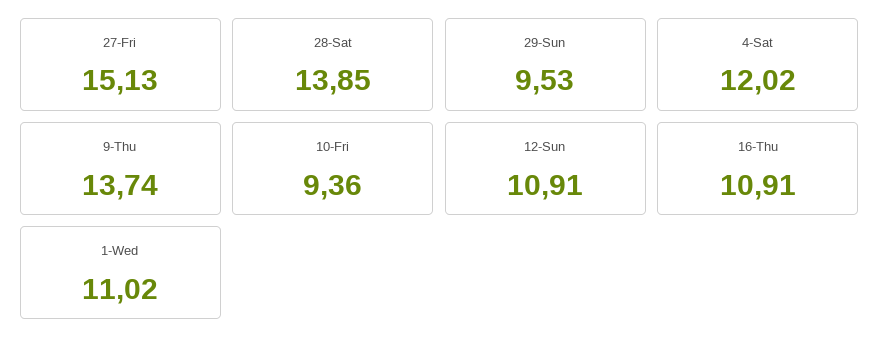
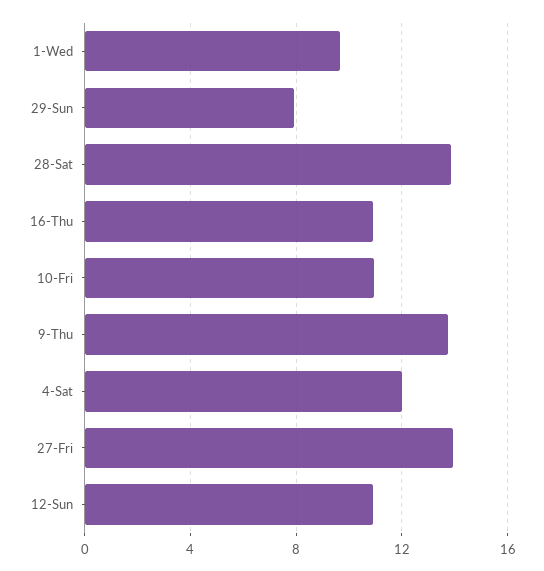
  {
-   "27-Fri": 15.13,
+   "27-Fri": 14,
    "28-Sat": 13.85,
-   "29-Sun": 9.53,
+   "29-Sun": 8,
    "4-Sat": 12.02,
    "9-Thu": 13.74,
-   "10-Fri": 9.36,
+   "10-Fri": 11,
    "12-Sun": 10.91,
    "16-Thu": 10.91,
-   "1-Wed": 11.02
+   "1-Wed": 9.5
  }

